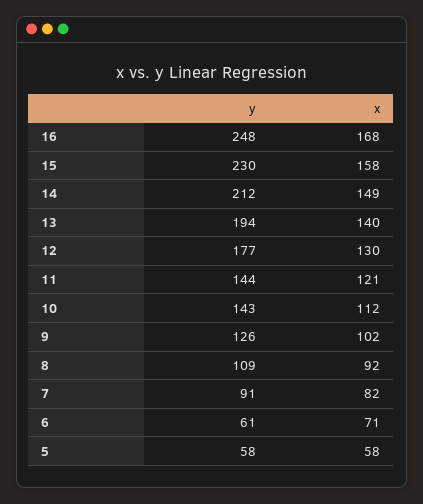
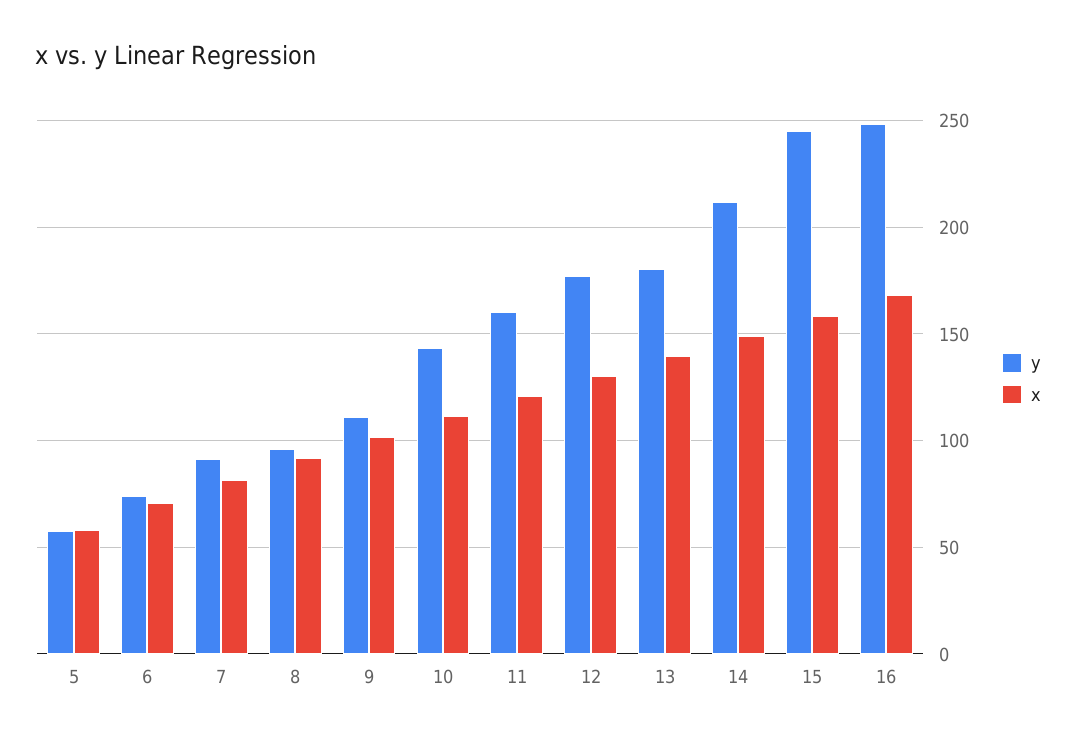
  {
    "y": {
      "16": 248,
-     "15": 230,
+     "15": 245,
      "14": 212,
-     "13": 194,
+     "13": 180,
      "12": 177,
-     "11": 144,
+     "11": 160,
      "10": 143,
-     "9": 126,
+     "9": 110,
-     "8": 109,
+     "8": 95,
      "7": 91,
-     "6": 61,
+     "6": 75,
      "5": 58
    },
    "x": {
      "16": 168,
      "15": 158,
      "14": 149,
      "13": 140,
      "12": 130,
      "11": 121,
      "10": 112,
      "9": 102,
      "8": 92,
      "7": 82,
      "6": 71,
      "5": 58
    }
  }

